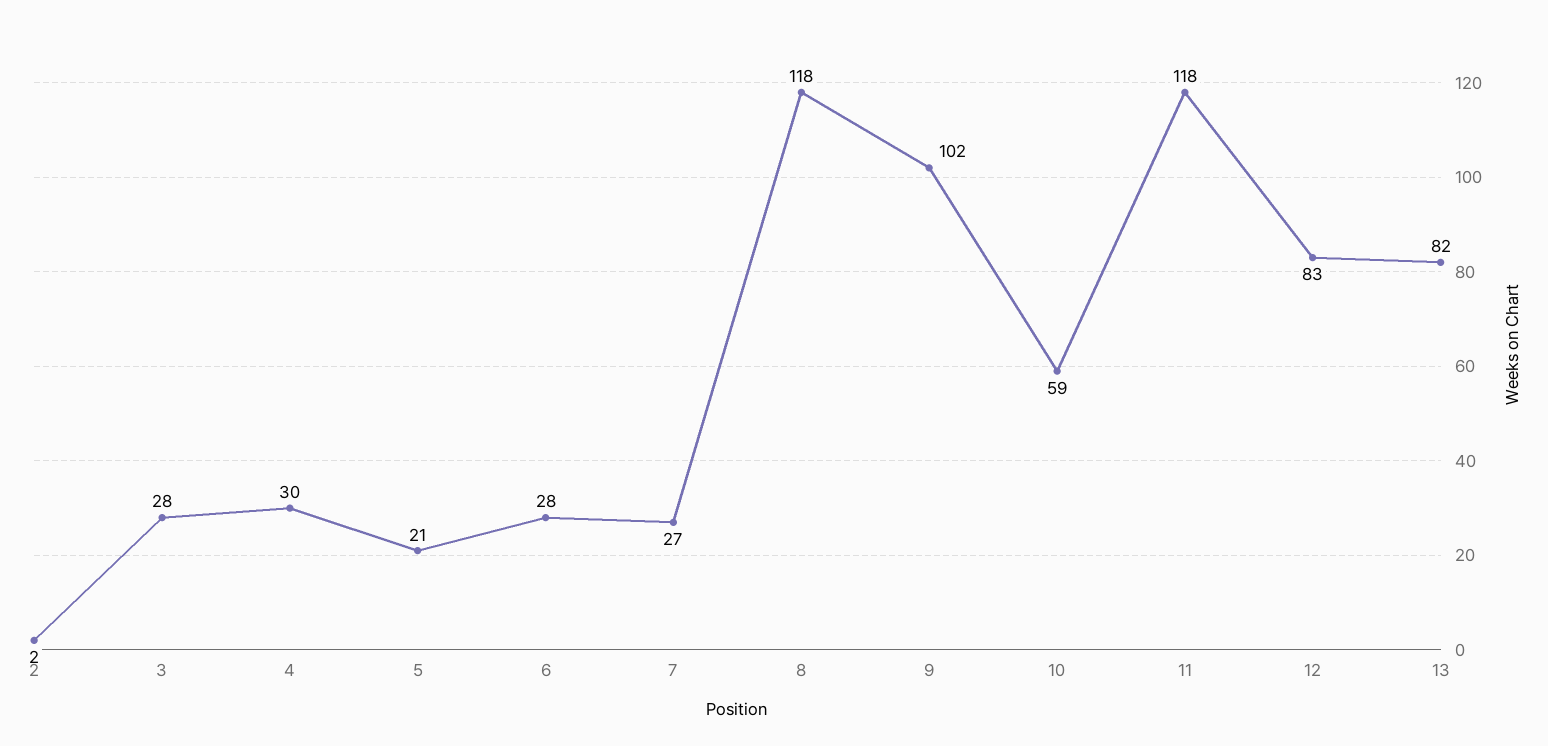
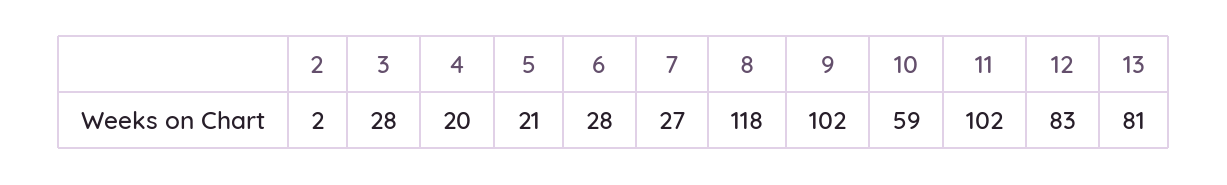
  {
    "2": 2,
    "3": 28,
-   "4": 30,
+   "4": 20,
    "5": 21,
    "6": 28,
    "7": 27,
    "8": 118,
    "9": 102,
    "10": 59,
-   "11": 118,
+   "11": 102,
    "12": 83,
-   "13": 82
+   "13": 81
  }

